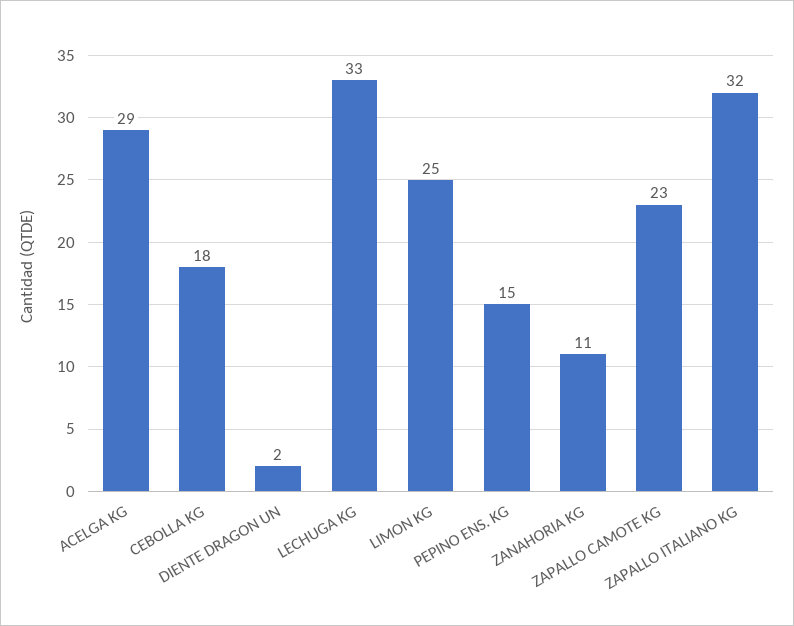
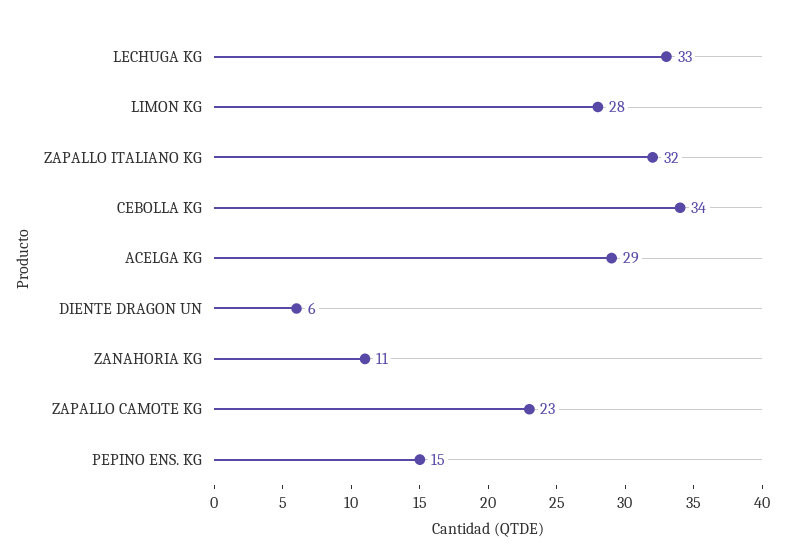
  {
    "ACELGA KG": 29,
-   "CEBOLLA KG": 18,
+   "CEBOLLA KG": 34,
-   "DIENTE DRAGON UN": 2,
+   "DIENTE DRAGON UN": 6,
    "LECHUGA KG": 33,
-   "LIMON KG": 25,
+   "LIMON KG": 28,
    "PEPINO ENS. KG": 15,
    "ZANAHORIA KG": 11,
    "ZAPALLO CAMOTE KG": 23,
    "ZAPALLO ITALIANO KG": 32
  }

